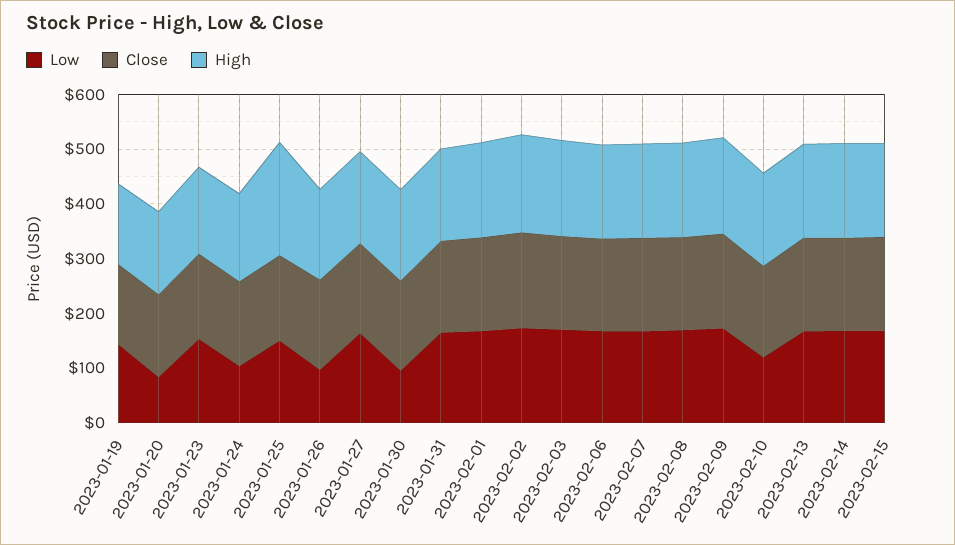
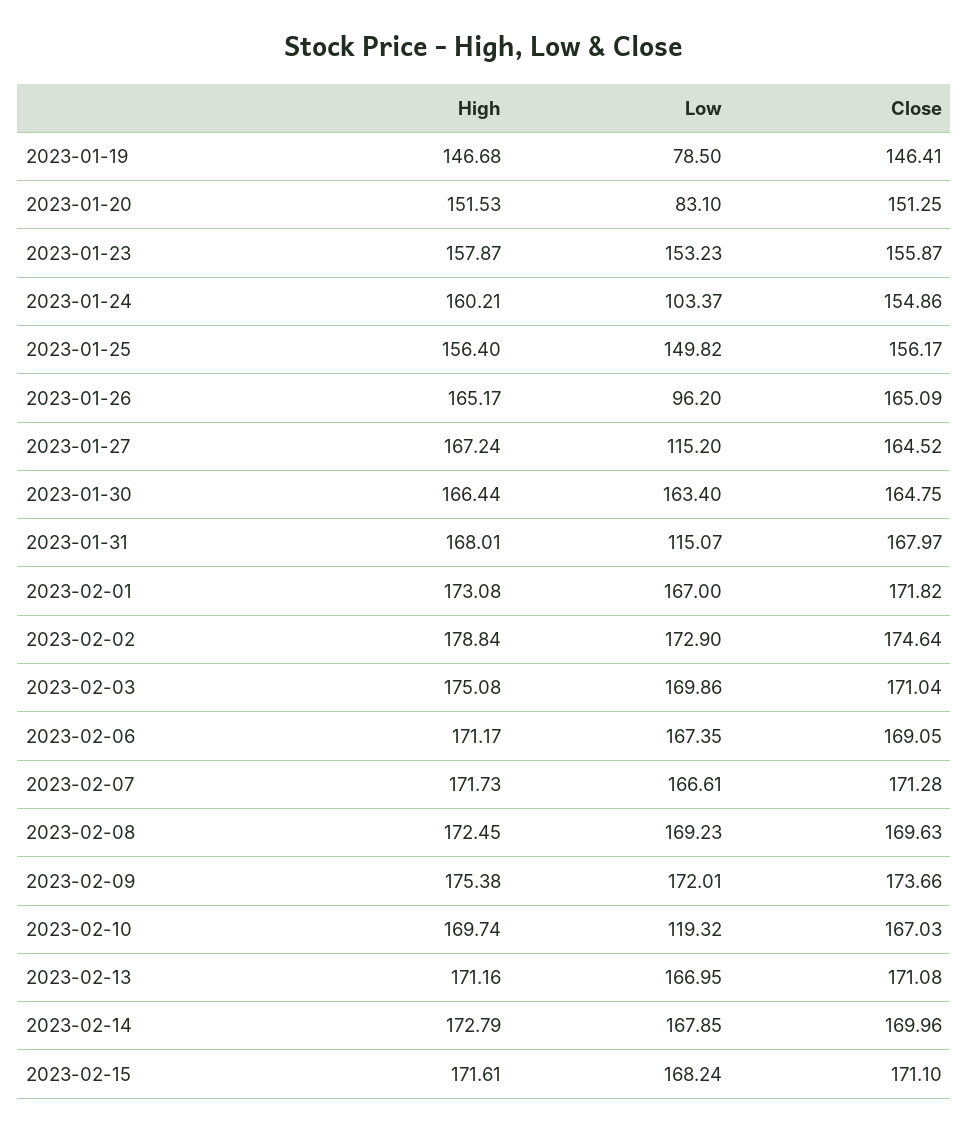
  {
    "Low": {
-     "2023-01-19": 140,
+     "2023-01-19": 78.5,
      "2023-01-20": 83.1,
      "2023-01-23": 153.23,
      "2023-01-24": 103.37,
      "2023-01-25": 149.82,
      "2023-01-26": 96.2,
-     "2023-01-27": 160,
+     "2023-01-27": 115.2,
-     "2023-01-30": 100,
+     "2023-01-30": 163.4,
-     "2023-01-31": 160,
+     "2023-01-31": 115.07,
      "2023-02-01": 167,
      "2023-02-02": 172.9,
      "2023-02-03": 169.86,
      "2023-02-06": 167.35,
      "2023-02-07": 166.61,
      "2023-02-08": 169.23,
      "2023-02-09": 172.01,
      "2023-02-10": 119.32,
      "2023-02-13": 166.95,
      "2023-02-14": 167.85,
      "2023-02-15": 168.24
    },
    "Close": {
      "2023-01-19": 146.41,
      "2023-01-20": 151.25,
      "2023-01-23": 155.87,
      "2023-01-24": 154.86,
      "2023-01-25": 156.17,
      "2023-01-26": 165.09,
      "2023-01-27": 164.52,
      "2023-01-30": 164.75,
      "2023-01-31": 167.97,
      "2023-02-01": 171.82,
      "2023-02-02": 174.64,
      "2023-02-03": 171.04,
      "2023-02-06": 169.05,
      "2023-02-07": 171.28,
      "2023-02-08": 169.63,
      "2023-02-09": 173.66,
      "2023-02-10": 167.03,
      "2023-02-13": 171.08,
      "2023-02-14": 169.96,
      "2023-02-15": 171.1
    },
    "High": {
      "2023-01-19": 146.68,
      "2023-01-20": 151.53,
      "2023-01-23": 157.87,
      "2023-01-24": 160.21,
-     "2023-01-25": 200,
+     "2023-01-25": 156.4,
      "2023-01-26": 165.17,
      "2023-01-27": 167.24,
      "2023-01-30": 166.44,
      "2023-01-31": 168.01,
      "2023-02-01": 173.08,
      "2023-02-02": 178.84,
      "2023-02-03": 175.08,
      "2023-02-06": 171.17,
      "2023-02-07": 171.73,
      "2023-02-08": 172.45,
      "2023-02-09": 175.38,
      "2023-02-10": 169.74,
      "2023-02-13": 171.16,
      "2023-02-14": 172.79,
      "2023-02-15": 171.61
    }
  }

